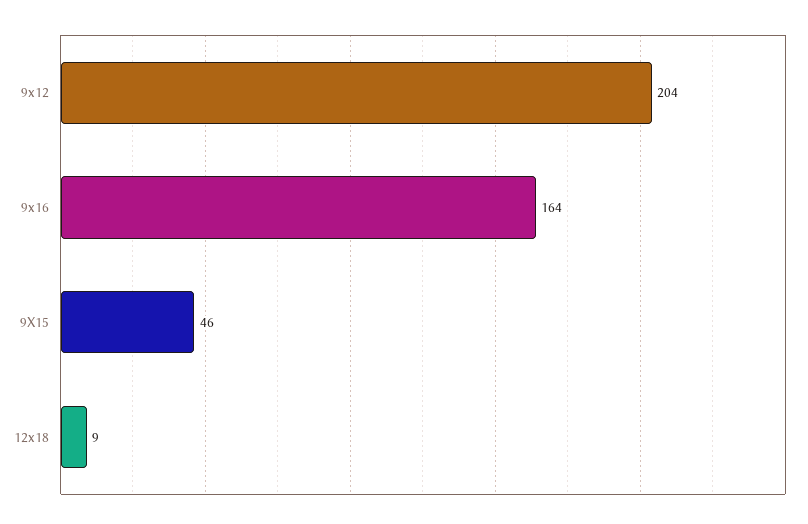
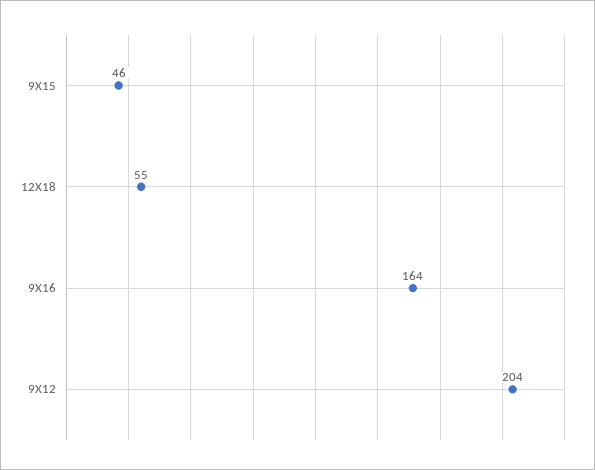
  {
    "9x12": 204,
    "9x16": 164,
    "9X15": 46,
-   "12x18": 9
+   "12x18": 55
  }

